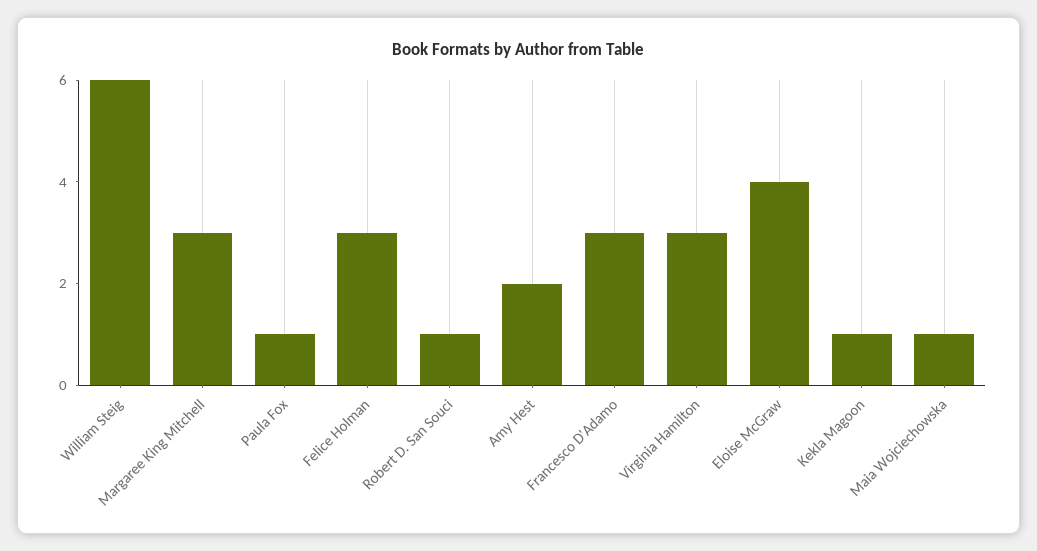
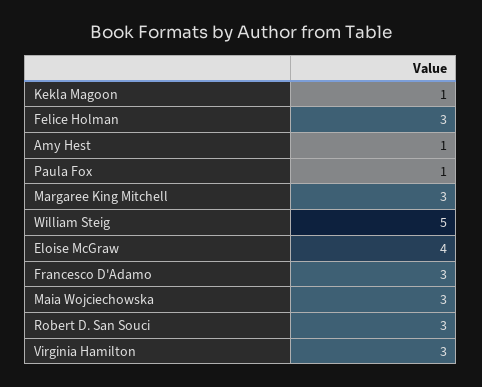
  {
-   "William Steig": 6,
+   "William Steig": 5,
    "Margaree King Mitchell": 3,
    "Paula Fox": 1,
    "Felice Holman": 3,
-   "Robert D. San Souci": 1,
+   "Robert D. San Souci": 3,
-   "Amy Hest": 2,
+   "Amy Hest": 1,
    "Francesco D'Adamo": 3,
    "Virginia Hamilton": 3,
    "Eloise McGraw": 4,
    "Kekla Magoon": 1,
-   "Maia Wojciechowska": 1
+   "Maia Wojciechowska": 3
  }

